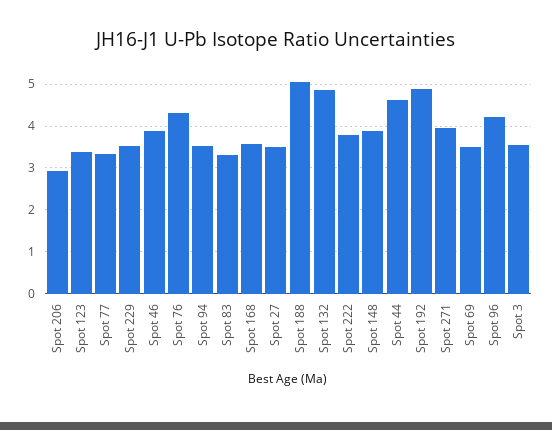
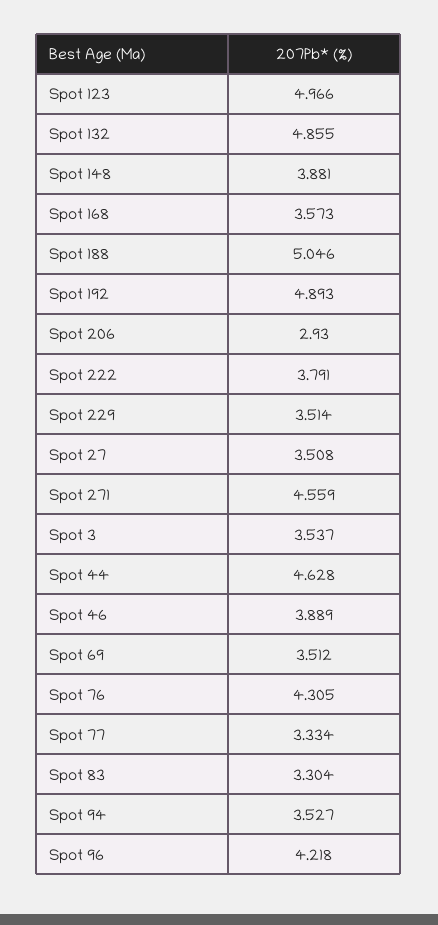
  {
    "Spot 206": 2.93,
-   "Spot 123": 3.4,
+   "Spot 123": 4.966,
    "Spot 77": 3.334,
    "Spot 229": 3.514,
    "Spot 46": 3.889,
    "Spot 76": 4.305,
    "Spot 94": 3.527,
    "Spot 83": 3.304,
    "Spot 168": 3.573,
    "Spot 27": 3.508,
    "Spot 188": 5.046,
    "Spot 132": 4.855,
    "Spot 222": 3.791,
    "Spot 148": 3.881,
    "Spot 44": 4.628,
    "Spot 192": 4.893,
-   "Spot 271": 4,
+   "Spot 271": 4.559,
    "Spot 69": 3.512,
    "Spot 96": 4.218,
    "Spot 3": 3.537
  }

